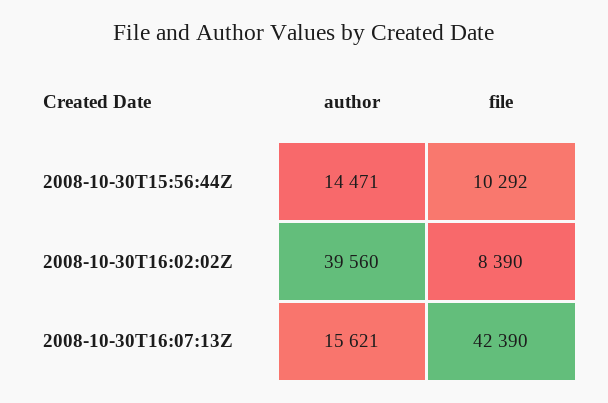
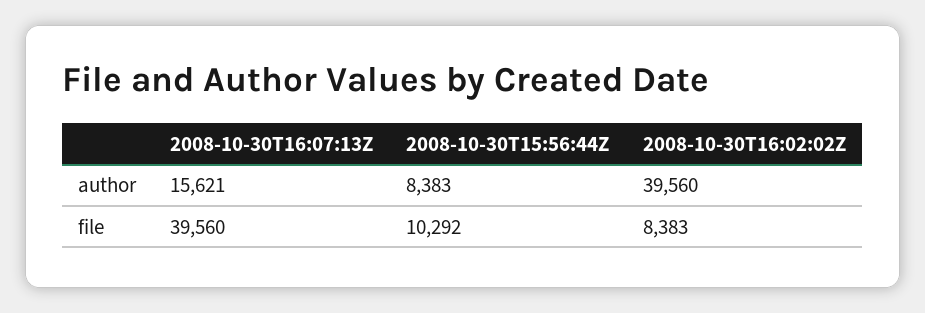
  {
    "author": {
-     "2008-10-30T15:56:44Z": 14471,
+     "2008-10-30T15:56:44Z": 8383,
      "2008-10-30T16:02:02Z": 39560,
      "2008-10-30T16:07:13Z": 15621
    },
    "file": {
      "2008-10-30T15:56:44Z": 10292,
-     "2008-10-30T16:02:02Z": 8390,
+     "2008-10-30T16:02:02Z": 8383,
-     "2008-10-30T16:07:13Z": 42390
+     "2008-10-30T16:07:13Z": 39560
    }
  }

